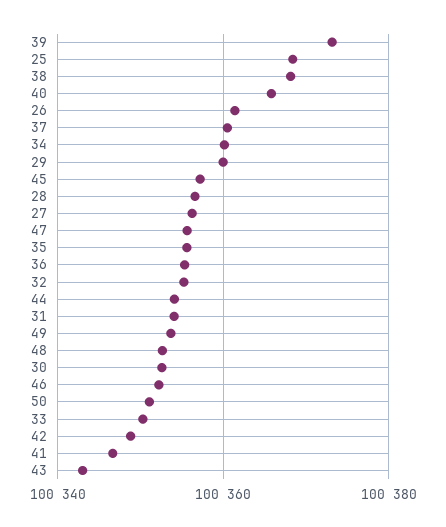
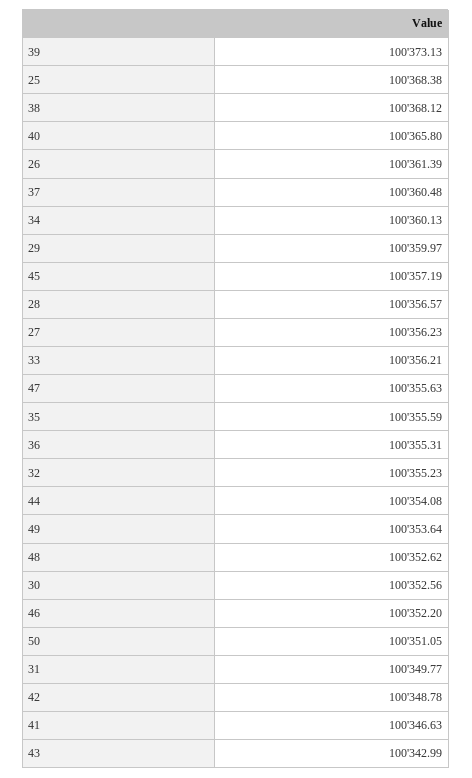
  {
    "39": 100373.13,
    "25": 100368.38,
    "38": 100368.12,
    "40": 100365.8,
    "26": 100361.39,
    "37": 100360.48,
    "34": 100360.13,
    "29": 100359.97,
    "45": 100357.19,
    "28": 100356.57,
    "27": 100356.23,
    "47": 100355.63,
    "35": 100355.59,
    "36": 100355.31,
    "32": 100355.23,
    "44": 100354.08,
-   "31": 100354,
+   "31": 100349.77,
    "49": 100353.64,
    "48": 100352.62,
    "30": 100352.56,
    "46": 100352.2,
    "50": 100351.05,
-   "33": 100350,
+   "33": 100356.21,
    "42": 100348.78,
    "41": 100346.63,
    "43": 100342.99
  }

